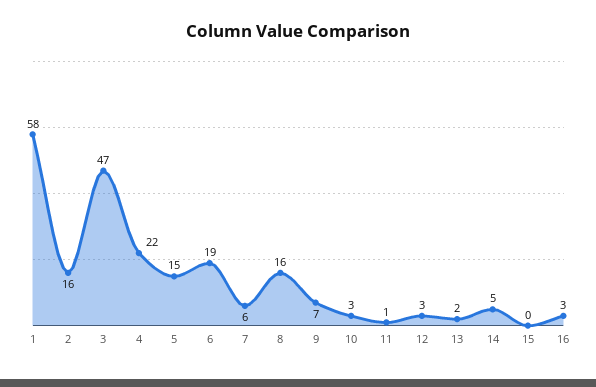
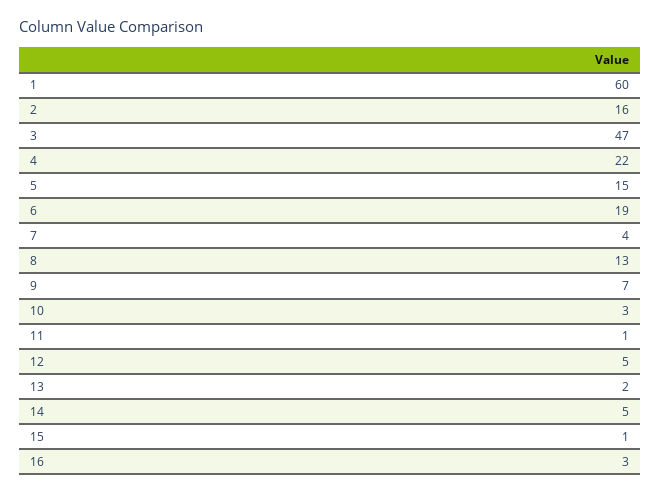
  {
-   "1": 58,
+   "1": 60,
    "2": 16,
    "3": 47,
    "4": 22,
    "5": 15,
    "6": 19,
-   "7": 6,
+   "7": 4,
-   "8": 16,
+   "8": 13,
    "9": 7,
    "10": 3,
    "11": 1,
-   "12": 3,
+   "12": 5,
    "13": 2,
    "14": 5,
-   "15": 0,
+   "15": 1,
    "16": 3
  }

